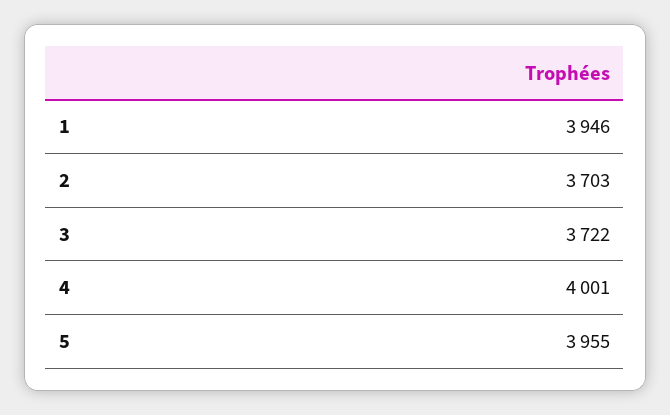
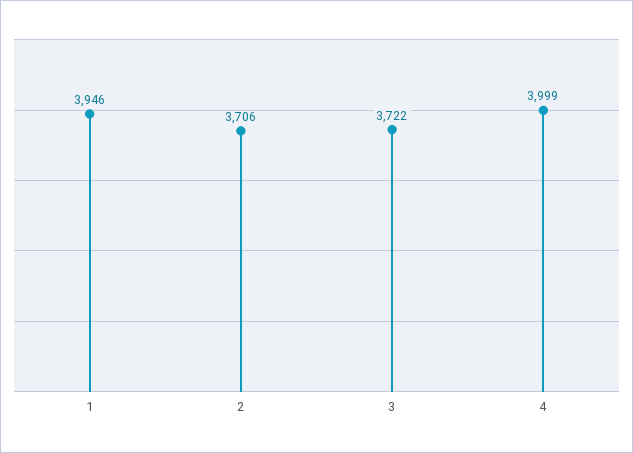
  {
    "1": 3946,
-   "2": 3703,
+   "2": 3706,
    "3": 3722,
-   "4": 4001,
+   "4": 3999
-   "5": 3955
  }

